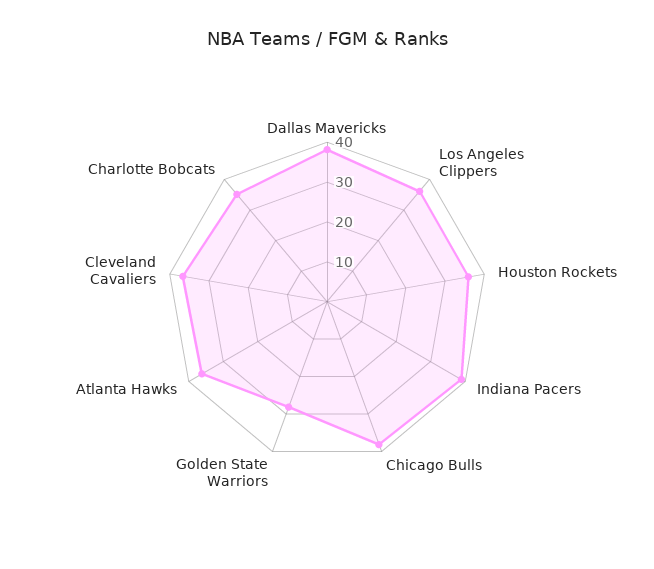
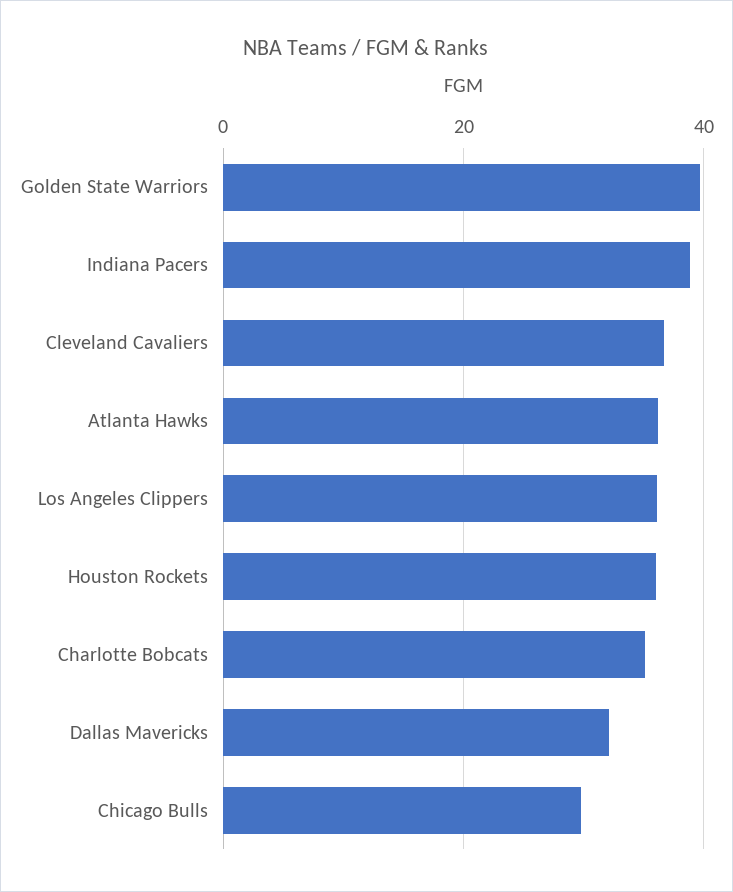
  {
-   "Dallas Mavericks": 37.5,
+   "Dallas Mavericks": 32,
    "Los Angeles Clippers": 36,
    "Houston Rockets": 36,
    "Indiana Pacers": 38,
-   "Chicago Bulls": 37.5,
+   "Chicago Bulls": 30,
-   "Golden State Warriors": 27.5,
+   "Golden State Warriors": 40,
    "Atlanta Hawks": 36,
    "Cleveland Cavaliers": 36,
    "Charlotte Bobcats": 36
  }

